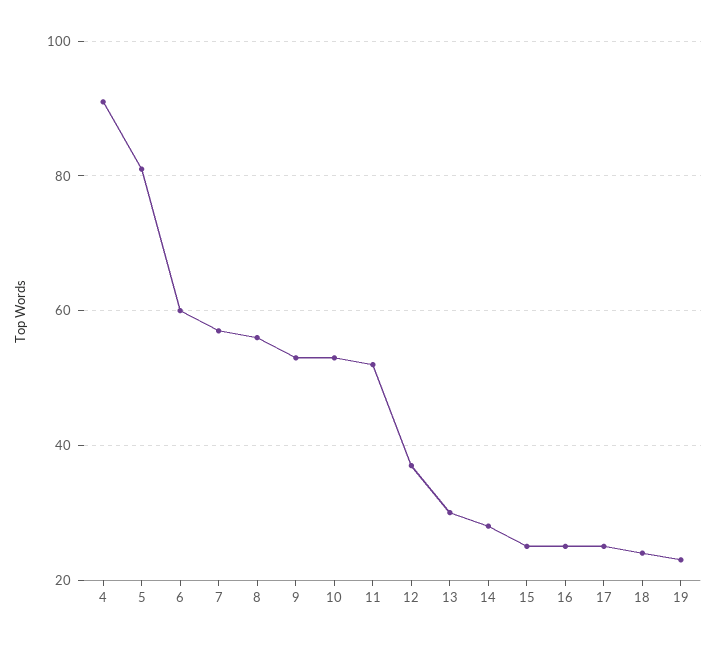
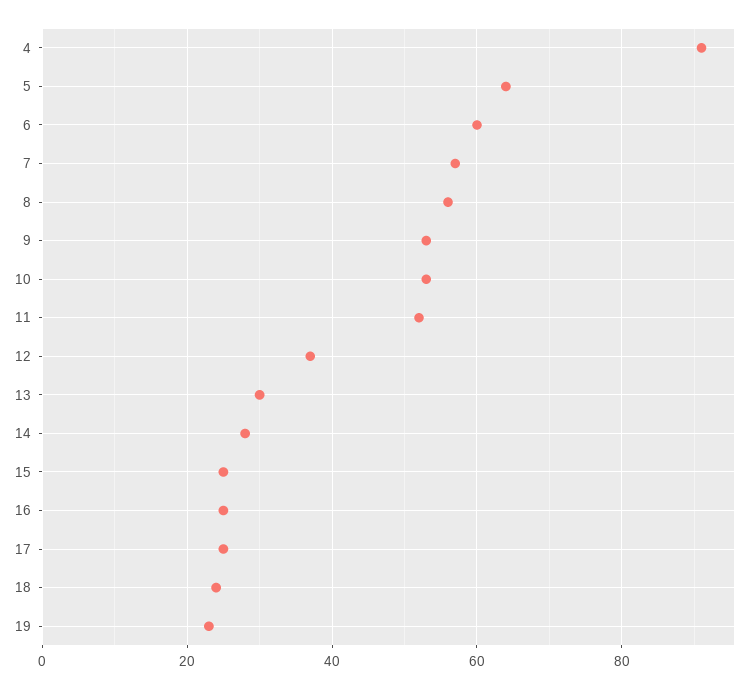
  {
    "4": 90,
-   "5": 80,
+   "5": 65,
    "6": 60,
    "7": 55,
    "8": 55,
    "9": 55,
    "10": 55,
    "11": 50,
    "12": 35,
    "13": 30,
    "14": 30,
    "15": 25,
    "16": 25,
    "17": 25,
    "18": 25,
    "19": 25
  }

